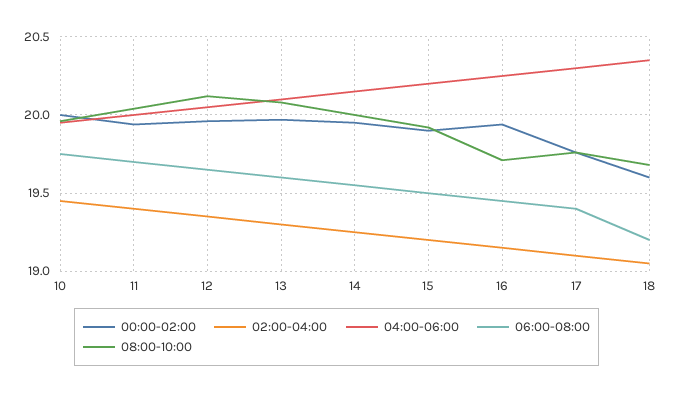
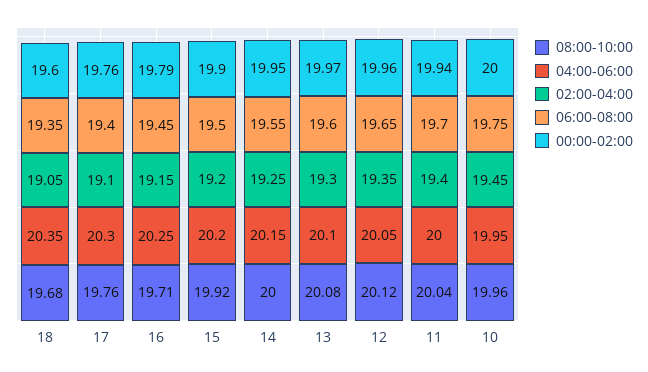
  {
    "00:00-02:00": {
      "10": 20,
      "11": 19.94,
      "12": 19.96,
      "13": 19.97,
      "14": 19.95,
      "15": 19.9,
-     "16": 19.95,
+     "16": 19.79,
      "17": 19.76,
      "18": 19.6
    },
    "02:00-04:00": {
      "10": 19.45,
      "11": 19.4,
      "12": 19.35,
      "13": 19.3,
      "14": 19.25,
      "15": 19.2,
      "16": 19.15,
      "17": 19.1,
      "18": 19.05
    },
    "04:00-06:00": {
      "10": 19.95,
      "11": 20,
      "12": 20.05,
      "13": 20.1,
      "14": 20.15,
      "15": 20.2,
      "16": 20.25,
      "17": 20.3,
      "18": 20.35
    },
    "06:00-08:00": {
      "10": 19.75,
      "11": 19.7,
      "12": 19.65,
      "13": 19.6,
      "14": 19.55,
      "15": 19.5,
      "16": 19.45,
      "17": 19.4,
-     "18": 19.2
+     "18": 19.35
    },
    "08:00-10:00": {
      "10": 19.96,
      "11": 20.04,
      "12": 20.12,
      "13": 20.08,
      "14": 20,
      "15": 19.92,
      "16": 19.71,
      "17": 19.76,
      "18": 19.68
    }
  }

